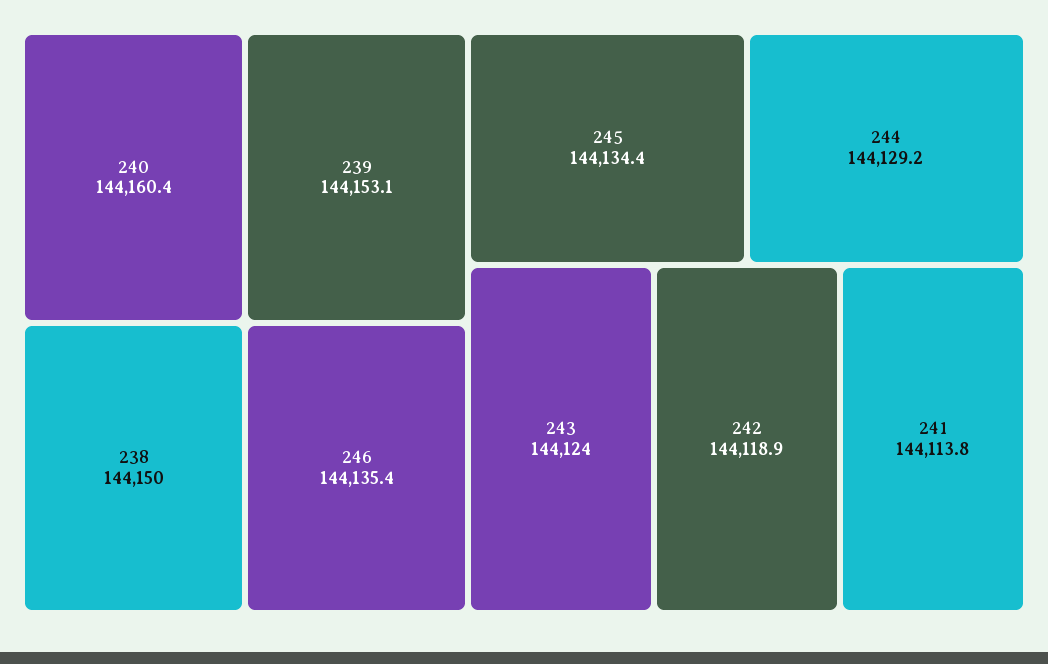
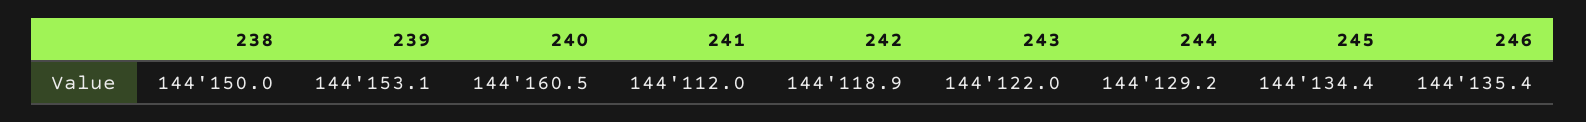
  {
-   "240": 144160.4,
+   "240": 144160.5,
    "239": 144153.1,
    "238": 144150,
    "246": 144135.4,
    "245": 144134.4,
    "244": 144129.2,
-   "243": 144124,
+   "243": 144122,
    "242": 144118.9,
-   "241": 144113.8
+   "241": 144112
  }

